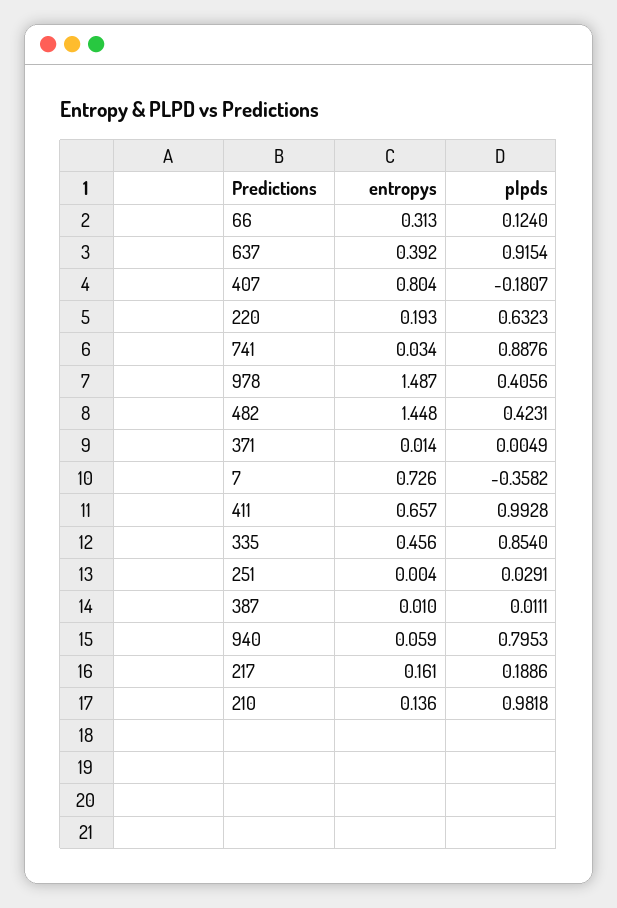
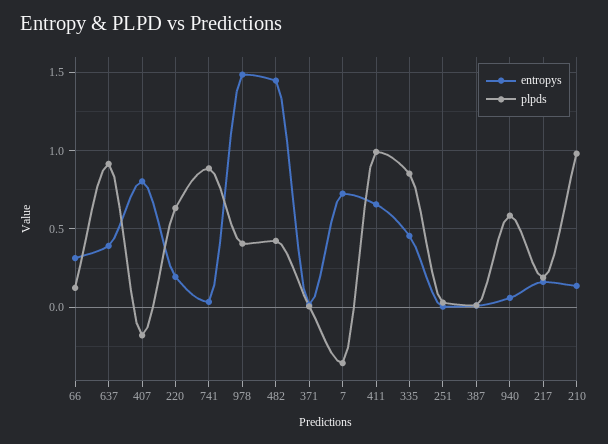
  {
    "entropys": {
      "66": 0.313,
      "637": 0.392,
      "407": 0.804,
      "220": 0.193,
      "741": 0.034,
      "978": 1.487,
      "482": 1.448,
      "371": 0.014,
      "7": 0.726,
      "411": 0.657,
      "335": 0.456,
      "251": 0.004,
      "387": 0.01,
      "940": 0.059,
      "217": 0.161,
      "210": 0.136
    },
    "plpds": {
      "66": 0.124,
      "637": 0.9154,
      "407": -0.1807,
      "220": 0.6323,
      "741": 0.8876,
      "978": 0.4056,
      "482": 0.4231,
      "371": 0.0049,
      "7": -0.3582,
      "411": 0.9928,
      "335": 0.854,
      "251": 0.0291,
      "387": 0.0111,
-     "940": 0.7953,
+     "940": 0.6,
      "217": 0.1886,
      "210": 0.9818
    }
  }

